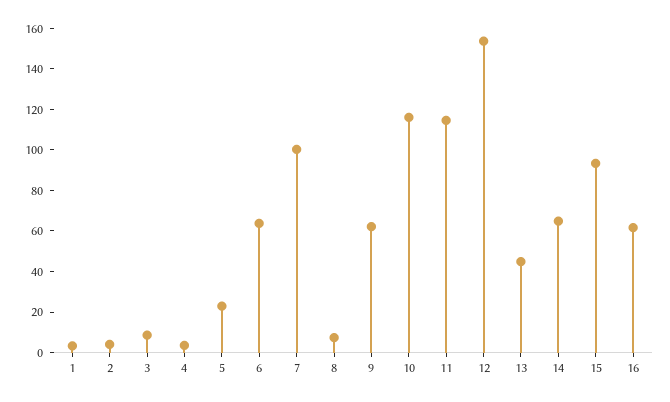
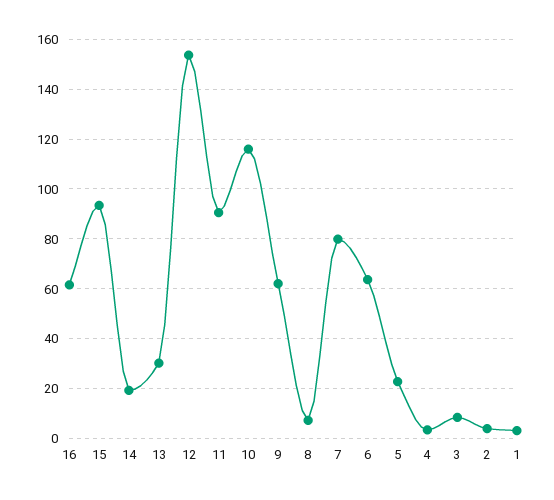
  {
    "1": 2.5,
    "2": 5,
    "3": 7.5,
    "4": 2.5,
    "5": 22.5,
    "6": 62.5,
-   "7": 100,
+   "7": 80,
    "8": 7.5,
    "9": 62.5,
    "10": 115,
-   "11": 115,
+   "11": 90,
    "12": 152.5,
-   "13": 45,
+   "13": 30,
-   "14": 65,
+   "14": 20,
    "15": 92.5,
    "16": 62.5
  }

